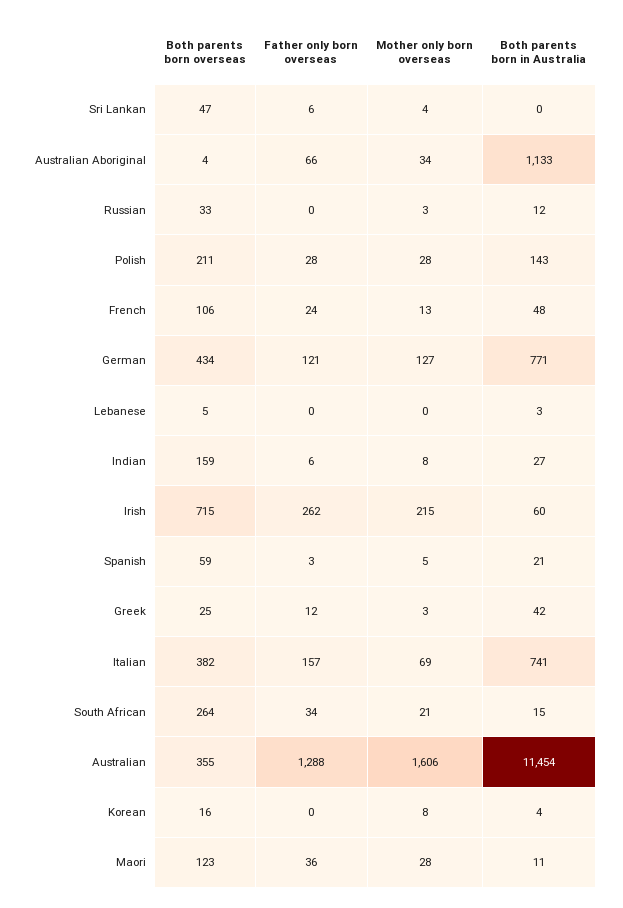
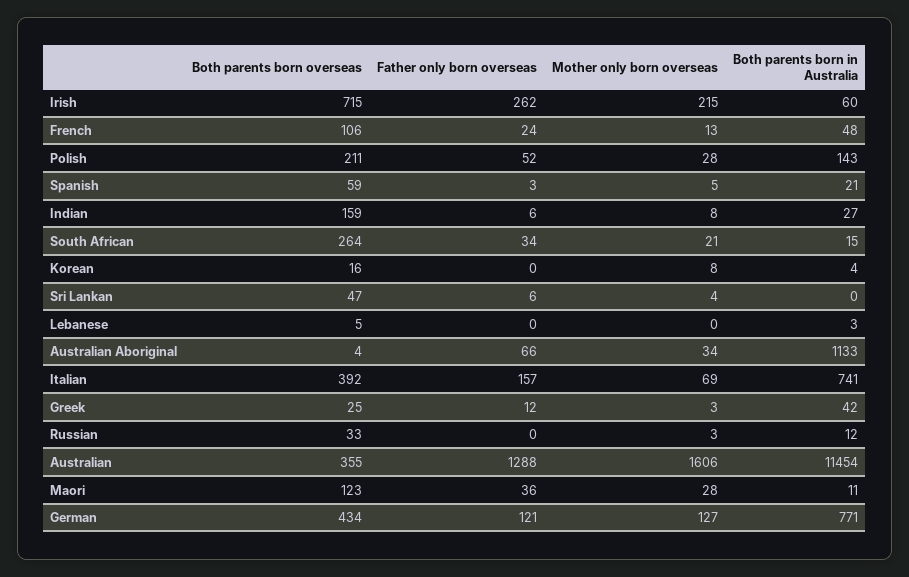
  {
    "Both parents born overseas": {
      "Sri Lankan": 47,
      "Australian Aboriginal": 4,
      "Russian": 33,
      "Polish": 211,
      "French": 106,
      "German": 434,
      "Lebanese": 5,
      "Indian": 159,
      "Irish": 715,
      "Spanish": 59,
      "Greek": 25,
-     "Italian": 382,
+     "Italian": 392,
      "South African": 264,
      "Australian": 355,
      "Korean": 16,
      "Maori": 123
    },
    "Father only born overseas": {
      "Sri Lankan": 6,
      "Australian Aboriginal": 66,
      "Russian": 0,
-     "Polish": 28,
+     "Polish": 52,
      "French": 24,
      "German": 121,
      "Lebanese": 0,
      "Indian": 6,
      "Irish": 262,
      "Spanish": 3,
      "Greek": 12,
      "Italian": 157,
      "South African": 34,
      "Australian": 1288,
      "Korean": 0,
      "Maori": 36
    },
    "Mother only born overseas": {
      "Sri Lankan": 4,
      "Australian Aboriginal": 34,
      "Russian": 3,
      "Polish": 28,
      "French": 13,
      "German": 127,
      "Lebanese": 0,
      "Indian": 8,
      "Irish": 215,
      "Spanish": 5,
      "Greek": 3,
      "Italian": 69,
      "South African": 21,
      "Australian": 1606,
      "Korean": 8,
      "Maori": 28
    },
    "Both parents born in Australia": {
      "Sri Lankan": 0,
      "Australian Aboriginal": 1133,
      "Russian": 12,
      "Polish": 143,
      "French": 48,
      "German": 771,
      "Lebanese": 3,
      "Indian": 27,
      "Irish": 60,
      "Spanish": 21,
      "Greek": 42,
      "Italian": 741,
      "South African": 15,
      "Australian": 11454,
      "Korean": 4,
      "Maori": 11
    }
  }

